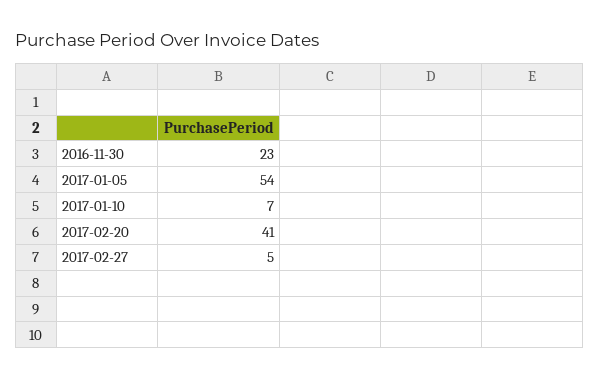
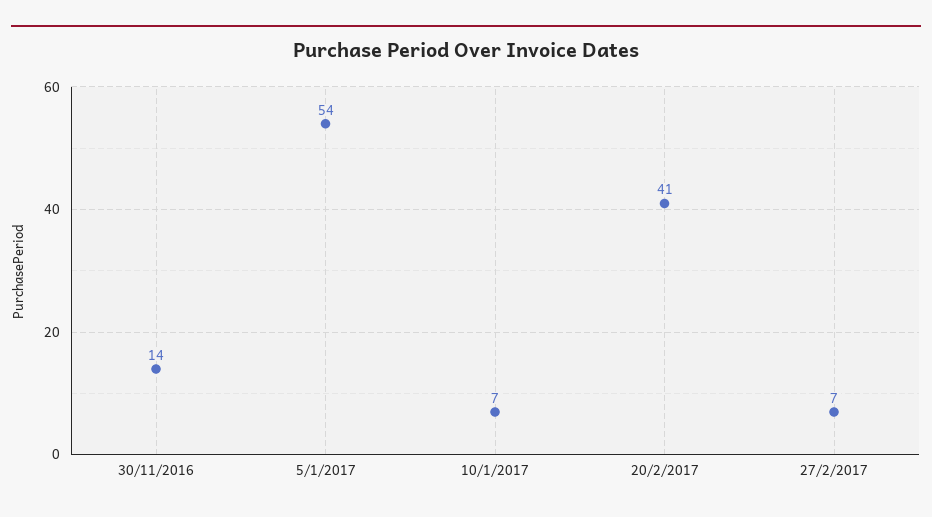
  {
-   "2016-11-30": 23,
+   "2016-11-30": 14,
    "2017-01-05": 54,
    "2017-01-10": 7,
    "2017-02-20": 41,
-   "2017-02-27": 5
+   "2017-02-27": 7
  }

